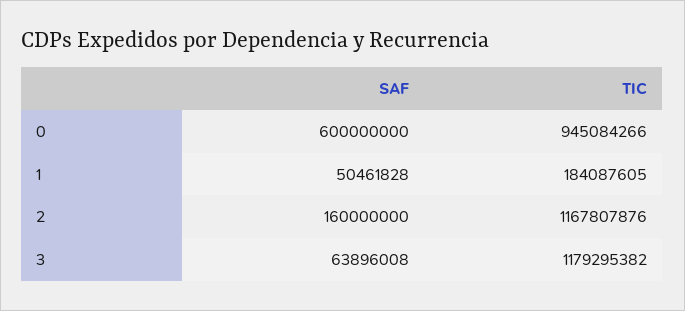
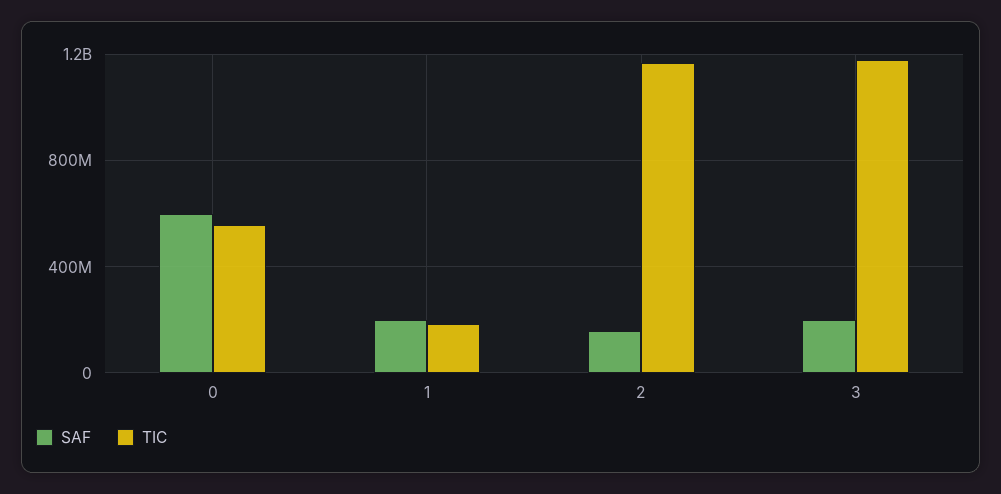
  {
    "SAF": {
      "0": 600000000,
-     "1": 50461828,
+     "1": 200000000,
      "2": 160000000,
-     "3": 63896008
+     "3": 200000000
    },
    "TIC": {
-     "0": 945084266,
+     "0": 550000000,
      "1": 184087605,
      "2": 1167807876,
      "3": 1179295382
    }
  }

